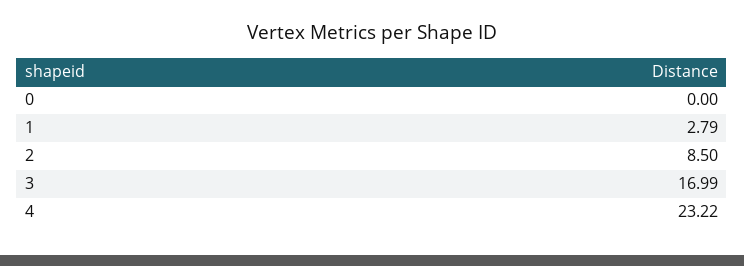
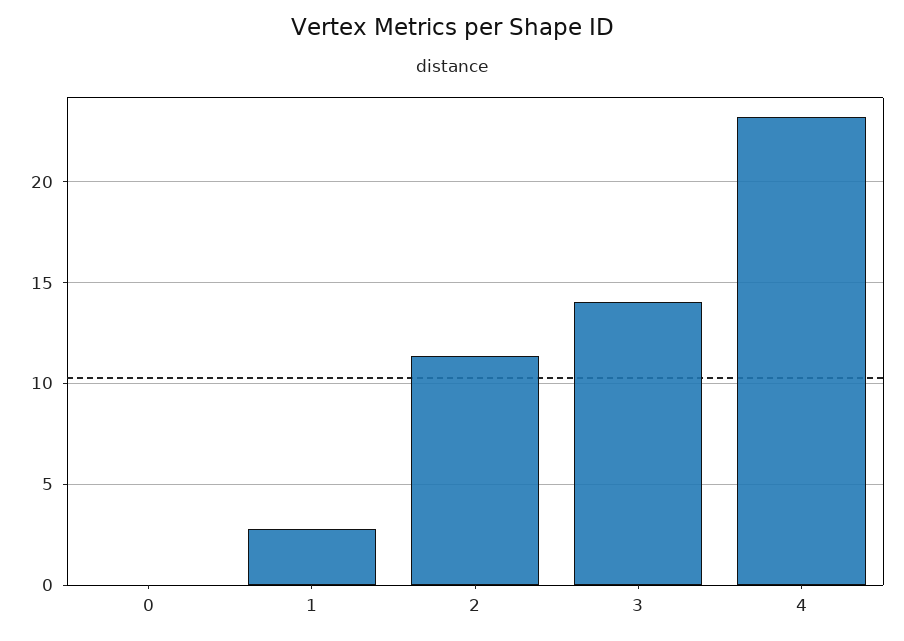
  {
    "0": 0,
    "1": 2.79,
-   "2": 8.5,
+   "2": 11.5,
-   "3": 16.99,
+   "3": 14,
    "4": 23.22
  }

